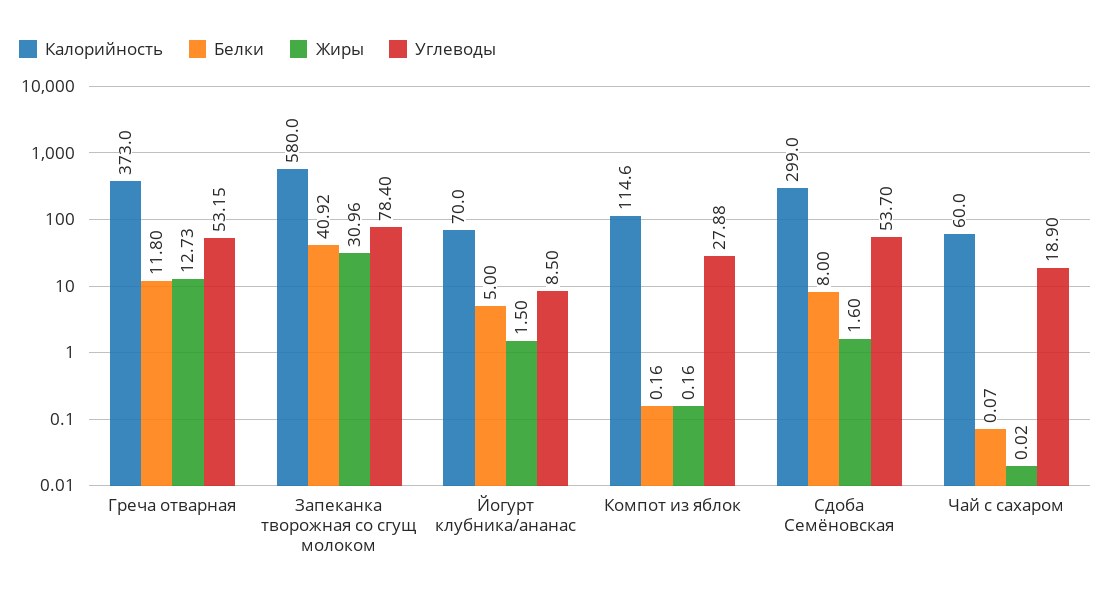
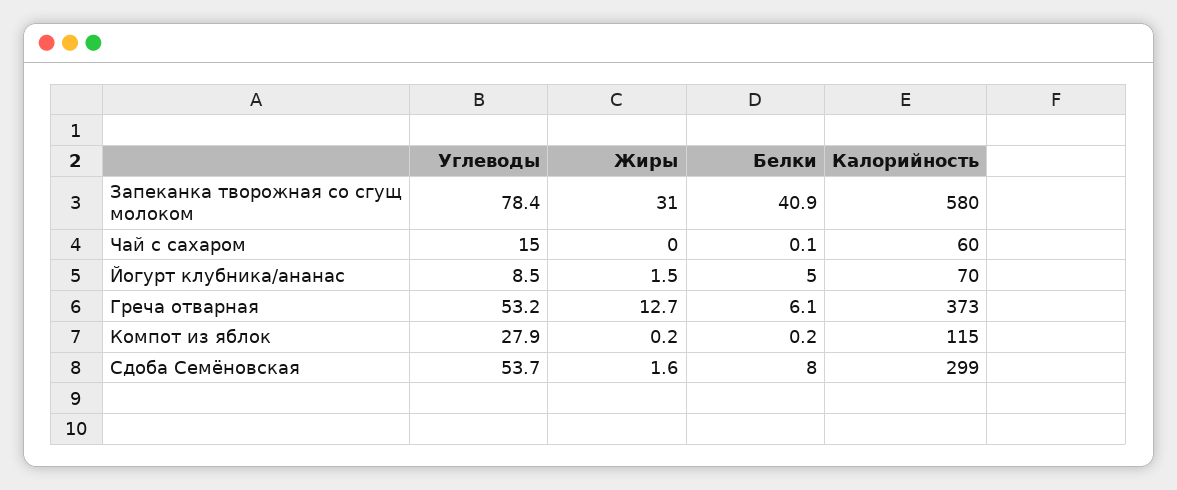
  {
    "Калорийность": {
      "Греча отварная": 373,
      "Запеканка творожная со сгущ молоком": 580,
      "Йогурт клубника/ананас": 70,
      "Компот из яблок": 114.6,
      "Сдоба Семёновская": 299,
      "Чай с сахаром": 60
    },
    "Белки": {
-     "Греча отварная": 11.8,
+     "Греча отварная": 6.1,
      "Запеканка творожная со сгущ молоком": 40.92,
      "Йогурт клубника/ананас": 5,
      "Компот из яблок": 0.16,
      "Сдоба Семёновская": 8,
      "Чай с сахаром": 0.07
    },
    "Жиры": {
      "Греча отварная": 12.73,
      "Запеканка творожная со сгущ молоком": 30.96,
      "Йогурт клубника/ананас": 1.5,
      "Компот из яблок": 0.16,
      "Сдоба Семёновская": 1.6,
      "Чай с сахаром": 0.02
    },
    "Углеводы": {
      "Греча отварная": 53.15,
      "Запеканка творожная со сгущ молоком": 78.4,
      "Йогурт клубника/ананас": 8.5,
      "Компот из яблок": 27.88,
      "Сдоба Семёновская": 53.7,
-     "Чай с сахаром": 18.9
+     "Чай с сахаром": 15
    }
  }

